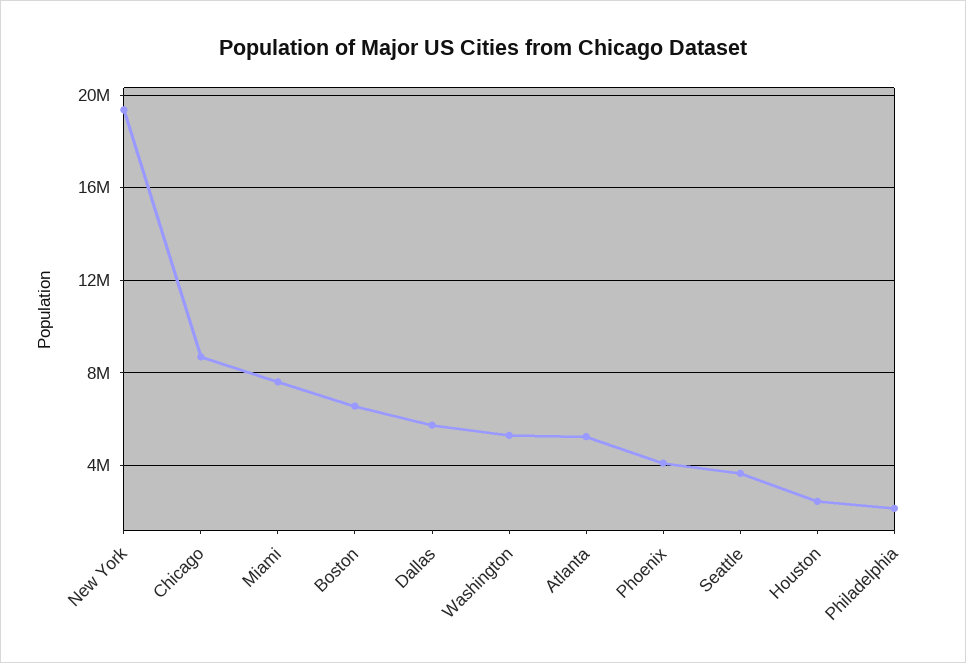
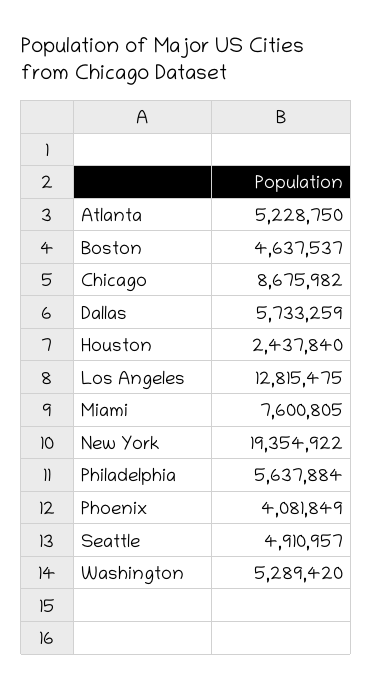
  {
    "New York": 19354922,
    "Chicago": 8675982,
    "Miami": 7600805,
-   "Boston": 6500000,
+   "Boston": 4637537,
    "Dallas": 5733259,
    "Washington": 5289420,
    "Atlanta": 5228750,
    "Phoenix": 4081849,
-   "Seattle": 3500000,
+   "Seattle": 4910957,
    "Houston": 2437840,
-   "Philadelphia": 2000000
+   "Philadelphia": 5637884,
+   "Los Angeles": 12815475
  }

